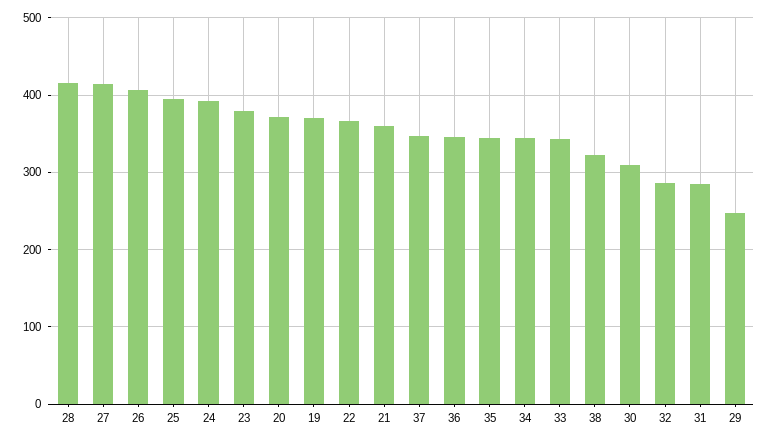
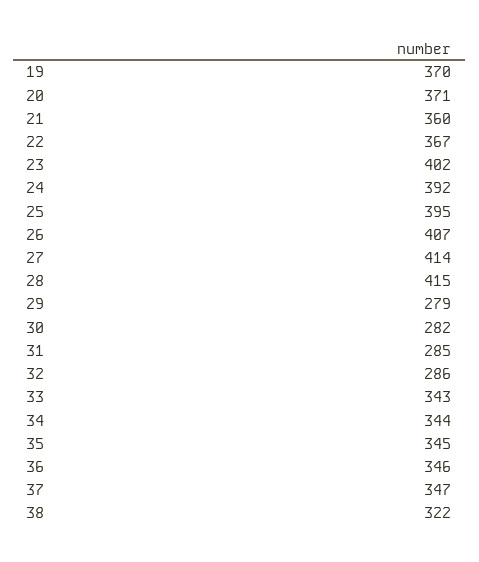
  {
    "28": 415,
    "27": 414,
    "26": 407,
    "25": 395,
    "24": 392,
-   "23": 380,
+   "23": 402,
    "20": 371,
    "19": 370,
    "22": 367,
    "21": 360,
    "37": 347,
    "36": 346,
    "35": 345,
    "34": 344,
    "33": 343,
    "38": 322,
-   "30": 310,
+   "30": 282,
    "32": 286,
    "31": 285,
-   "29": 250
+   "29": 279
  }

